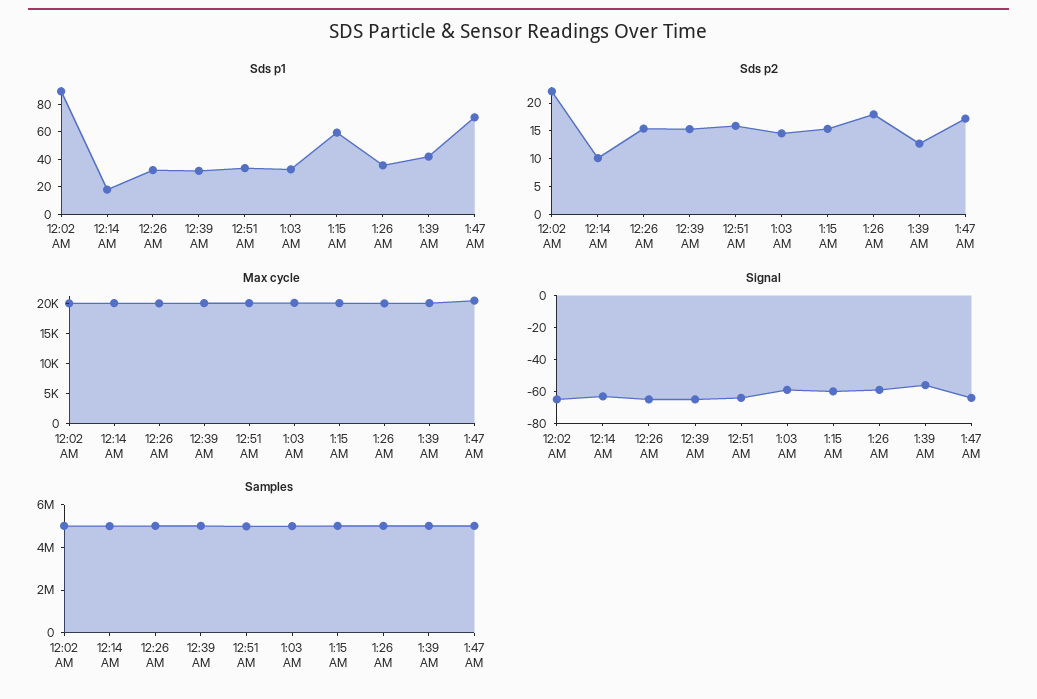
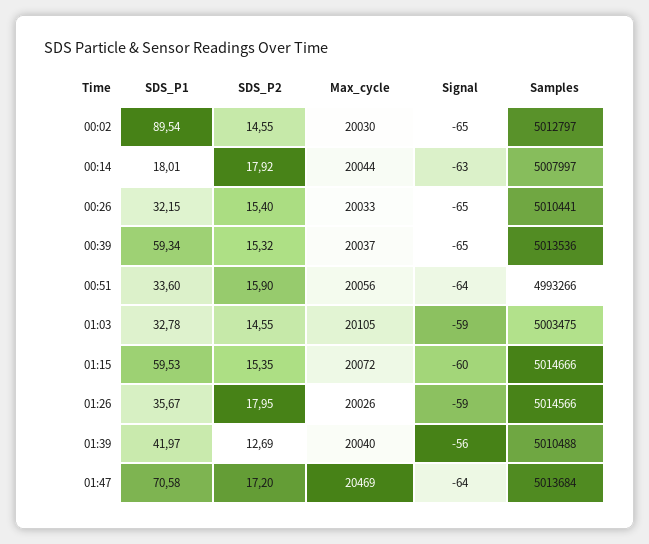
  {
    "Sds p1": {
      "12:02 AM": 89.54,
      "12:14 AM": 18.01,
      "12:26 AM": 32.15,
-     "12:39 AM": 30,
+     "12:39 AM": 59.34,
      "12:51 AM": 33.6,
      "1:03 AM": 32.78,
      "1:15 AM": 59.53,
      "1:26 AM": 35.67,
      "1:39 AM": 41.97,
      "1:47 AM": 70.58
    },
    "Sds p2": {
-     "12:02 AM": 22.5,
+     "12:02 AM": 14.55,
-     "12:14 AM": 10,
+     "12:14 AM": 17.92,
      "12:26 AM": 15.4,
      "12:39 AM": 15.32,
      "12:51 AM": 15.9,
      "1:03 AM": 14.55,
      "1:15 AM": 15.35,
      "1:26 AM": 17.95,
      "1:39 AM": 12.69,
      "1:47 AM": 17.2
    },
    "Max cycle": {
      "12:02 AM": 20030,
      "12:14 AM": 20044,
      "12:26 AM": 20033,
      "12:39 AM": 20037,
      "12:51 AM": 20056,
      "1:03 AM": 20105,
      "1:15 AM": 20072,
      "1:26 AM": 20026,
      "1:39 AM": 20040,
      "1:47 AM": 20469
    },
    "Signal": {
      "12:02 AM": -65,
      "12:14 AM": -63,
      "12:26 AM": -65,
      "12:39 AM": -65,
      "12:51 AM": -64,
      "1:03 AM": -59,
      "1:15 AM": -60,
      "1:26 AM": -59,
      "1:39 AM": -56,
      "1:47 AM": -64
    },
    "Samples": {
      "12:02 AM": 5012797,
      "12:14 AM": 5007997,
      "12:26 AM": 5010441,
      "12:39 AM": 5013536,
      "12:51 AM": 4993266,
      "1:03 AM": 5003475,
      "1:15 AM": 5014666,
      "1:26 AM": 5014566,
      "1:39 AM": 5010488,
      "1:47 AM": 5013684
    }
  }

